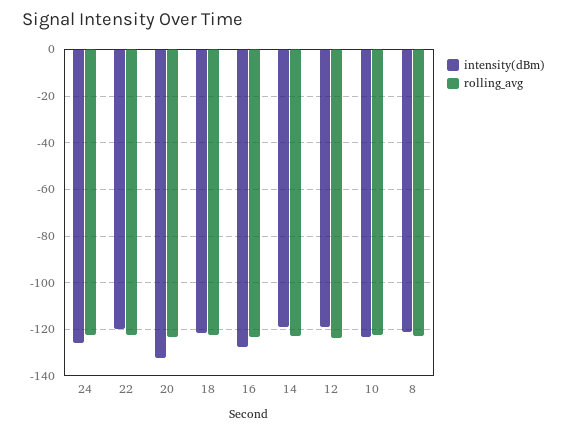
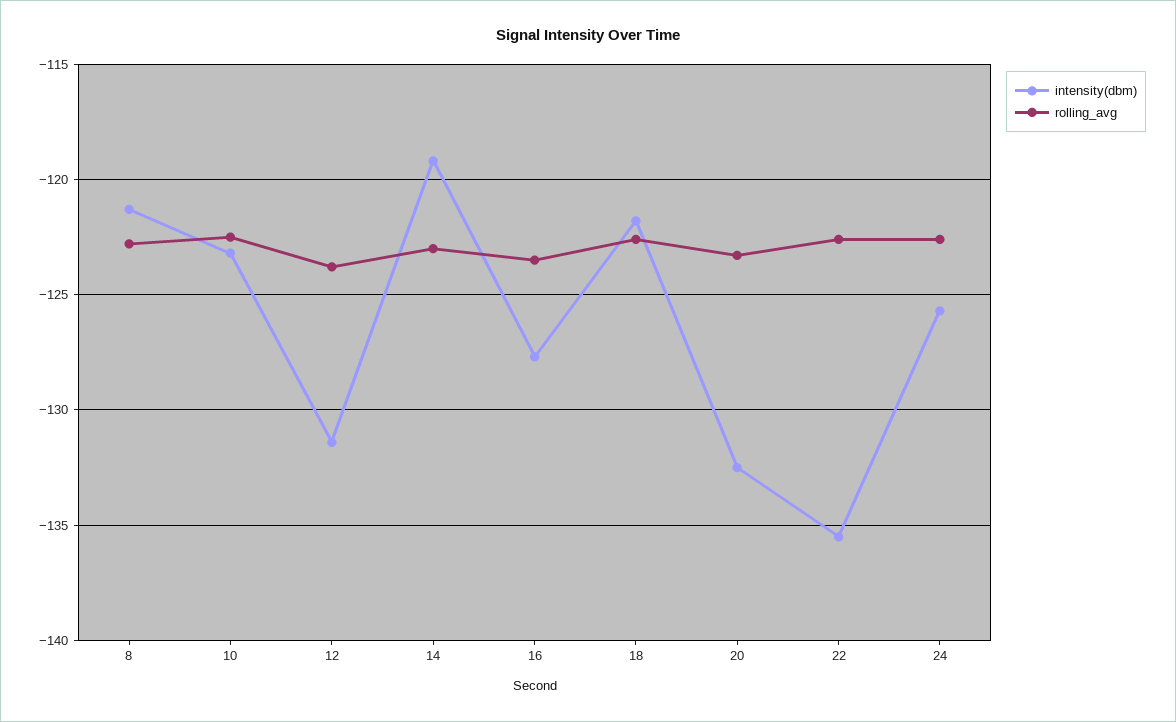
  {
    "intensity(dBm)": {
      "24": -125.5,
-     "22": -120,
+     "22": -135.5,
      "20": -132.5,
      "18": -122,
      "16": -127.5,
      "14": -119,
-     "12": -120,
+     "12": -131.5,
      "10": -123,
      "8": -121.5
    },
    "rolling_avg": {
      "24": -122.5,
      "22": -122.5,
      "20": -123.5,
      "18": -122.5,
      "16": -123.5,
      "14": -123,
      "12": -124,
      "10": -122.5,
      "8": -123
    }
  }

